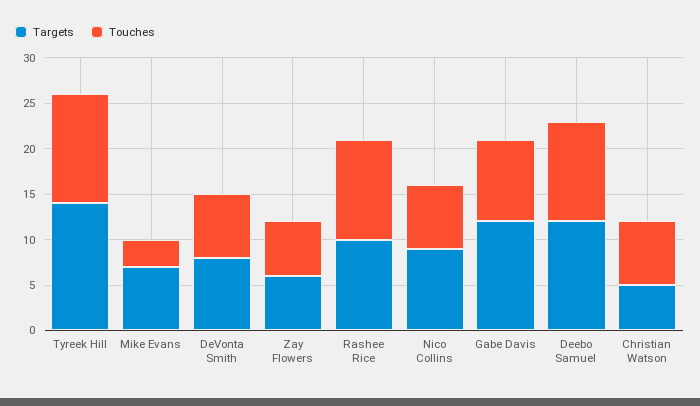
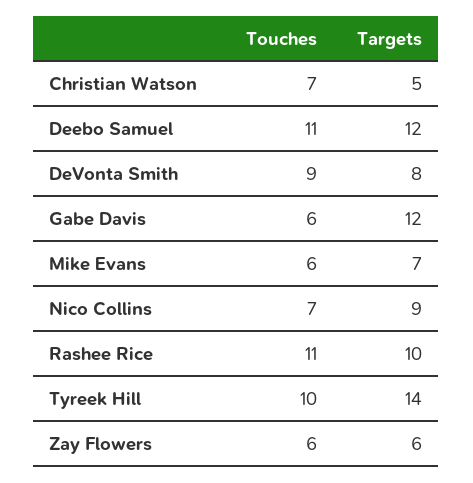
  {
    "Targets": {
      "Tyreek Hill": 14,
      "Mike Evans": 7,
      "DeVonta Smith": 8,
      "Zay Flowers": 6,
      "Rashee Rice": 10,
      "Nico Collins": 9,
      "Gabe Davis": 12,
      "Deebo Samuel": 12,
      "Christian Watson": 5
    },
    "Touches": {
-     "Tyreek Hill": 12,
+     "Tyreek Hill": 10,
-     "Mike Evans": 3,
+     "Mike Evans": 6,
-     "DeVonta Smith": 7,
+     "DeVonta Smith": 9,
      "Zay Flowers": 6,
      "Rashee Rice": 11,
      "Nico Collins": 7,
-     "Gabe Davis": 9,
+     "Gabe Davis": 6,
      "Deebo Samuel": 11,
      "Christian Watson": 7
    }
  }

